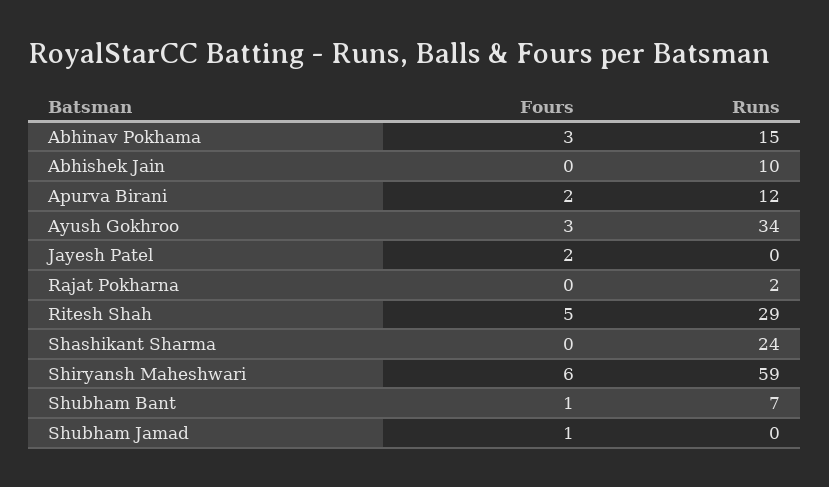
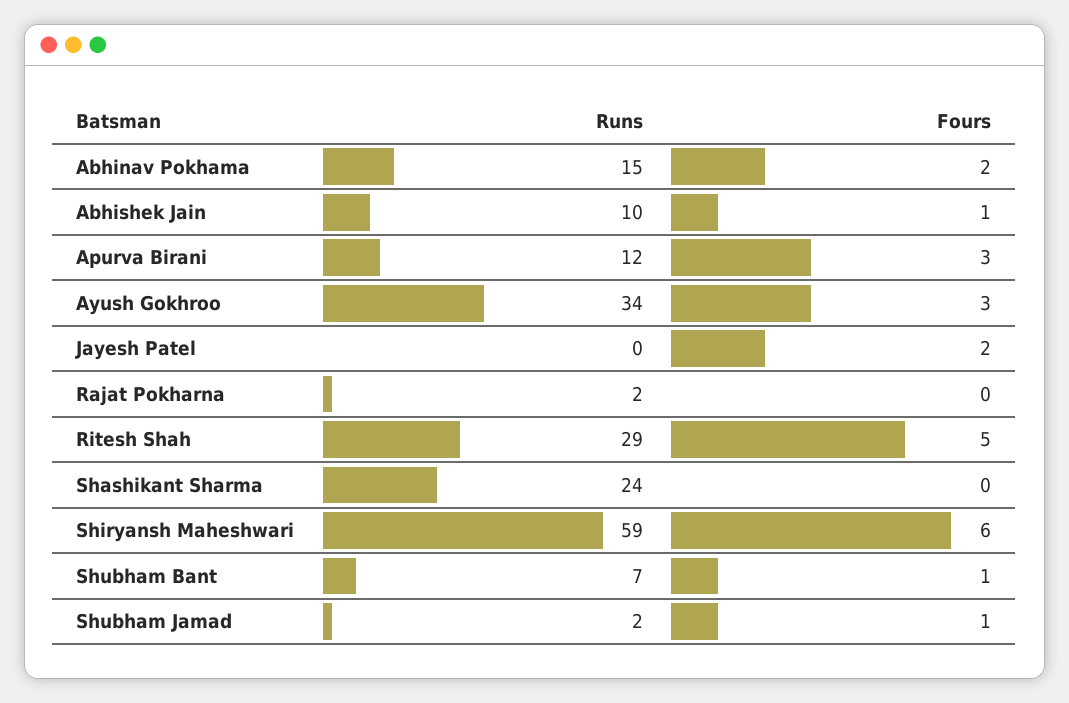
  {
    "Fours": {
-     "Abhinav Pokhama": 3,
+     "Abhinav Pokhama": 2,
-     "Abhishek Jain": 0,
+     "Abhishek Jain": 1,
-     "Apurva Birani": 2,
+     "Apurva Birani": 3,
      "Ayush Gokhroo": 3,
      "Jayesh Patel": 2,
      "Rajat Pokharna": 0,
      "Ritesh Shah": 5,
      "Shashikant Sharma": 0,
      "Shiryansh Maheshwari": 6,
      "Shubham Bant": 1,
      "Shubham Jamad": 1
    },
    "Runs": {
      "Abhinav Pokhama": 15,
      "Abhishek Jain": 10,
      "Apurva Birani": 12,
      "Ayush Gokhroo": 34,
      "Jayesh Patel": 0,
      "Rajat Pokharna": 2,
      "Ritesh Shah": 29,
      "Shashikant Sharma": 24,
      "Shiryansh Maheshwari": 59,
      "Shubham Bant": 7,
-     "Shubham Jamad": 0
+     "Shubham Jamad": 2
    }
  }

